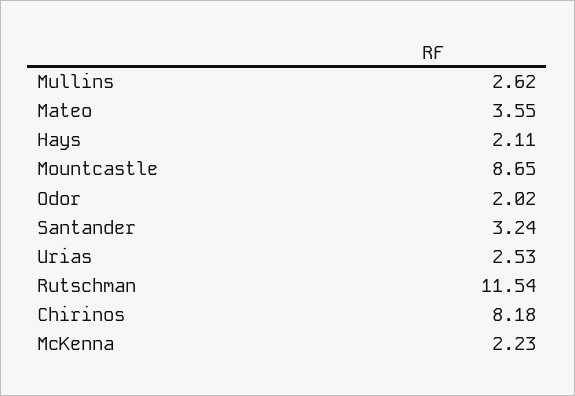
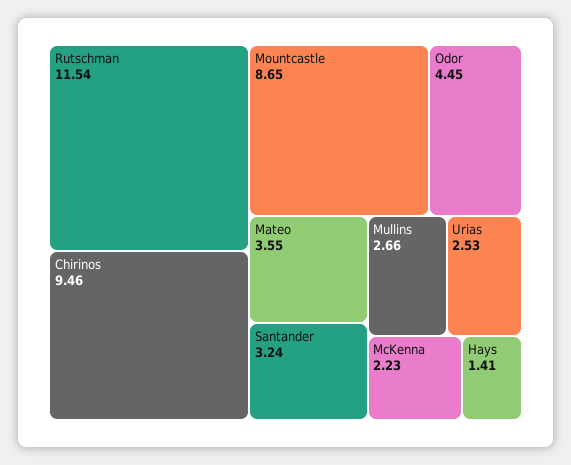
  {
-   "Mullins": 2.62,
+   "Mullins": 2.66,
    "Mateo": 3.55,
-   "Hays": 2.11,
+   "Hays": 1.41,
    "Mountcastle": 8.65,
-   "Odor": 2.02,
+   "Odor": 4.45,
    "Santander": 3.24,
    "Urias": 2.53,
    "Rutschman": 11.54,
-   "Chirinos": 8.18,
+   "Chirinos": 9.46,
    "McKenna": 2.23
  }

